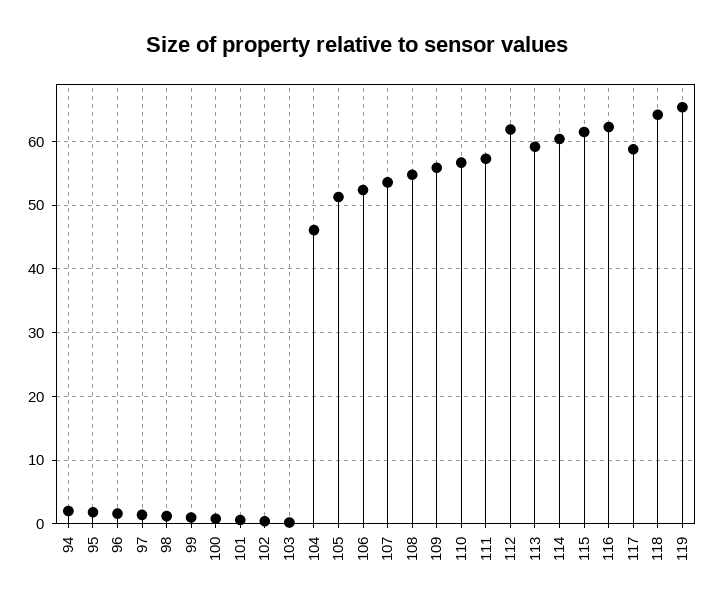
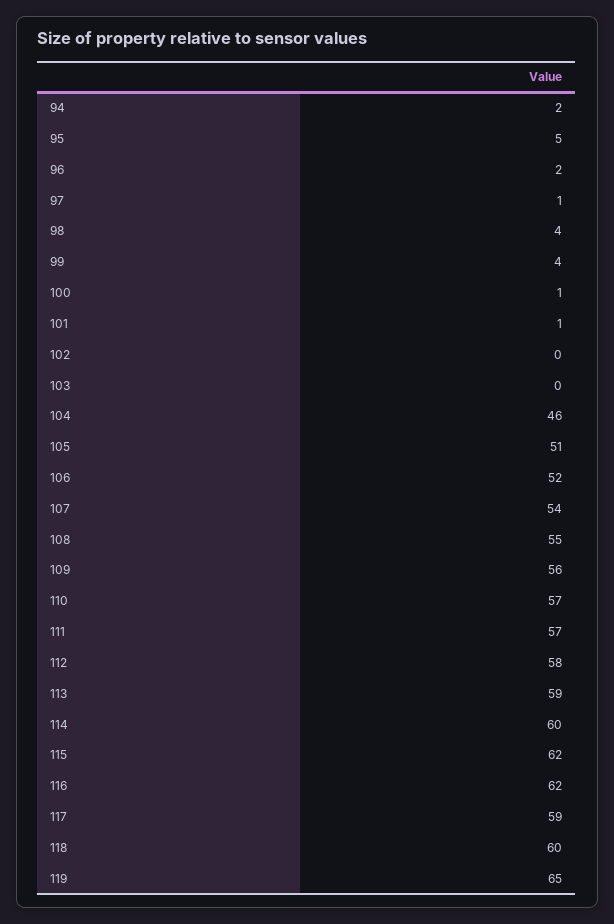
  {
    "94": 2,
-   "95": 2,
+   "95": 5,
    "96": 2,
    "97": 1,
-   "98": 1,
+   "98": 4,
-   "99": 1,
+   "99": 4,
    "100": 1,
    "101": 1,
    "102": 0,
    "103": 0,
    "104": 46,
    "105": 51,
    "106": 52,
    "107": 54,
    "108": 55,
    "109": 56,
    "110": 57,
    "111": 57,
-   "112": 62,
+   "112": 58,
    "113": 59,
    "114": 60,
    "115": 62,
    "116": 62,
    "117": 59,
-   "118": 64,
+   "118": 60,
    "119": 65
  }

